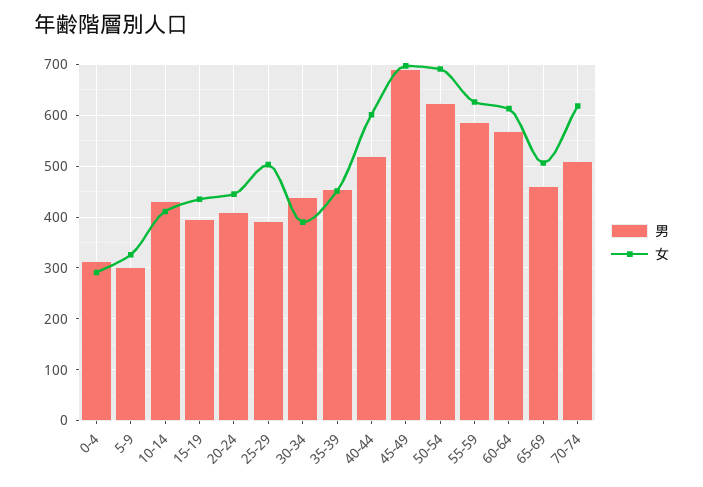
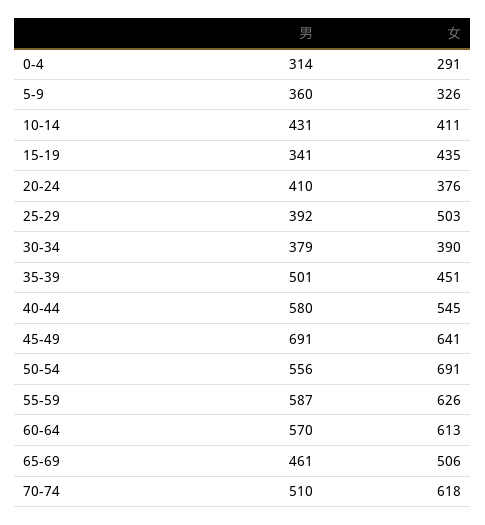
  {
    "男": {
      "0-4": 314,
-     "5-9": 300,
+     "5-9": 360,
      "10-14": 431,
-     "15-19": 400,
+     "15-19": 341,
      "20-24": 410,
      "25-29": 392,
-     "30-34": 440,
+     "30-34": 379,
-     "35-39": 460,
+     "35-39": 501,
-     "40-44": 520,
+     "40-44": 580,
      "45-49": 691,
-     "50-54": 620,
+     "50-54": 556,
      "55-59": 587,
      "60-64": 570,
      "65-69": 461,
      "70-74": 510
    },
    "女": {
      "0-4": 291,
      "5-9": 326,
      "10-14": 411,
      "15-19": 435,
-     "20-24": 440,
+     "20-24": 376,
      "25-29": 503,
      "30-34": 390,
      "35-39": 451,
-     "40-44": 600,
+     "40-44": 545,
-     "45-49": 700,
+     "45-49": 641,
      "50-54": 691,
      "55-59": 626,
      "60-64": 613,
      "65-69": 506,
      "70-74": 618
    }
  }

